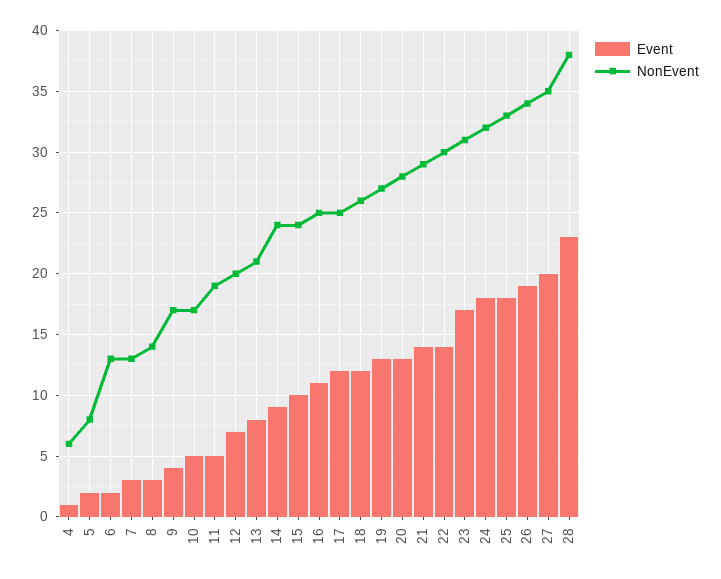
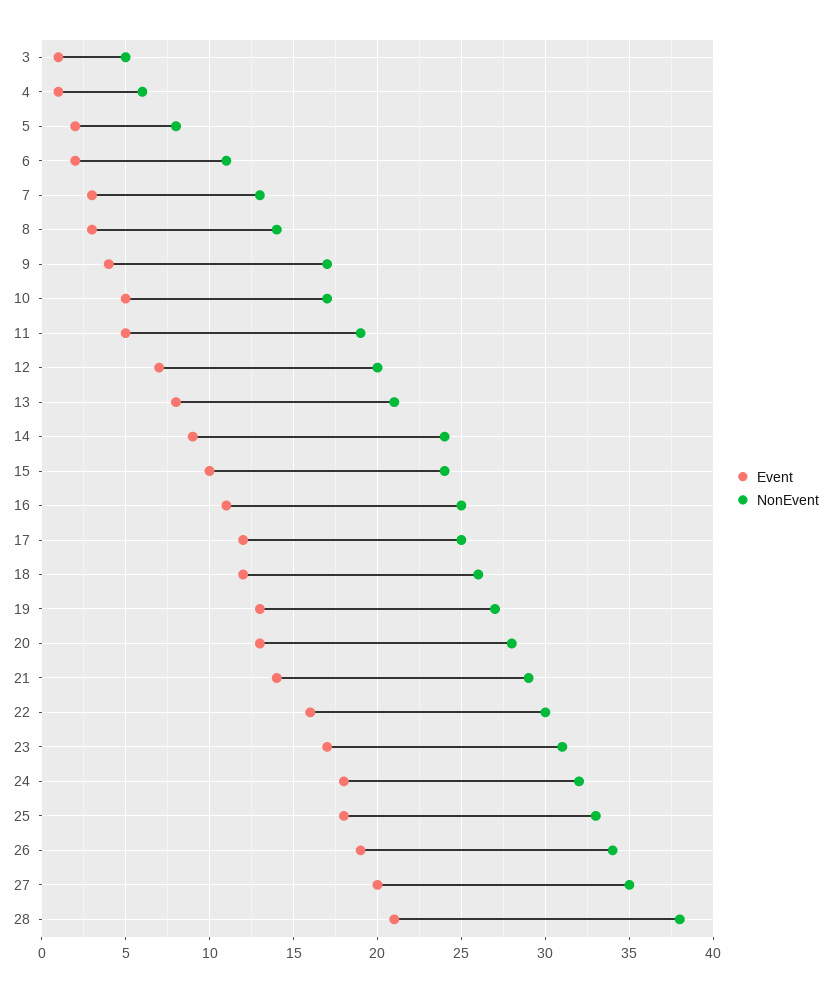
  {
    "Event": {
      "4": 1,
      "5": 2,
      "6": 2,
      "7": 3,
      "8": 3,
      "9": 4,
      "10": 5,
      "11": 5,
      "12": 7,
      "13": 8,
      "14": 9,
      "15": 10,
      "16": 11,
      "17": 12,
      "18": 12,
      "19": 13,
      "20": 13,
      "21": 14,
-     "22": 14,
+     "22": 16,
      "23": 17,
      "24": 18,
      "25": 18,
      "26": 19,
      "27": 20,
-     "28": 23
+     "28": 21,
+     "3": 1
    },
    "NonEvent": {
      "4": 6,
      "5": 8,
-     "6": 13,
+     "6": 11,
      "7": 13,
      "8": 14,
      "9": 17,
      "10": 17,
      "11": 19,
      "12": 20,
      "13": 21,
      "14": 24,
      "15": 24,
      "16": 25,
      "17": 25,
      "18": 26,
      "19": 27,
      "20": 28,
      "21": 29,
      "22": 30,
      "23": 31,
      "24": 32,
      "25": 33,
      "26": 34,
      "27": 35,
-     "28": 38
+     "28": 38,
+     "3": 5
    }
  }

